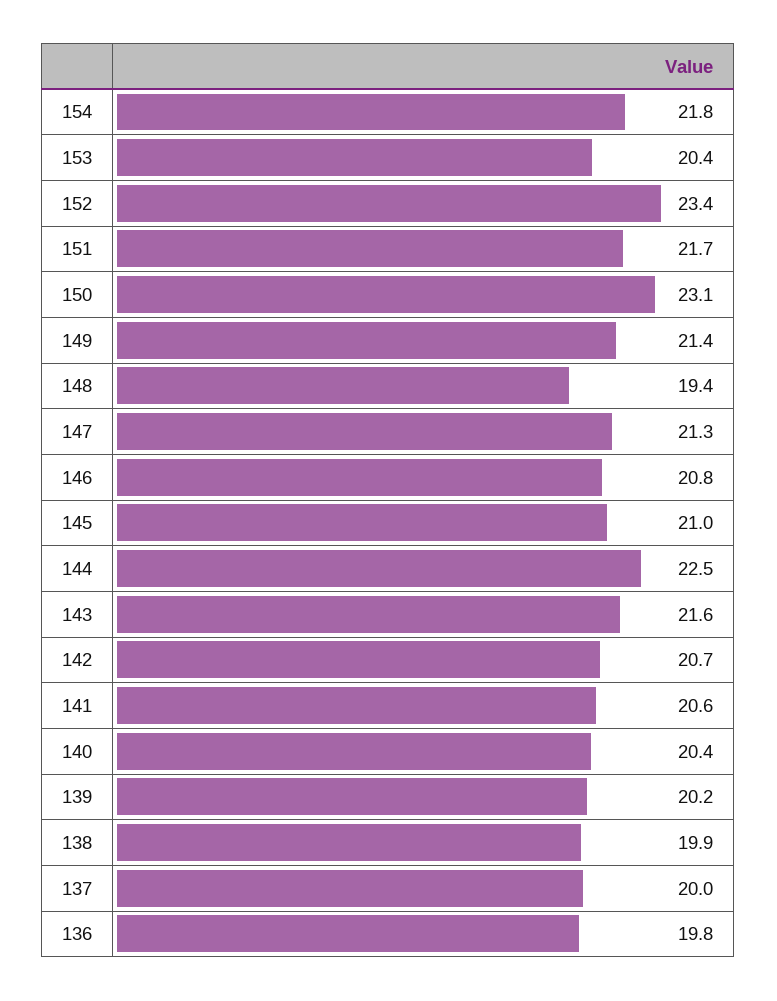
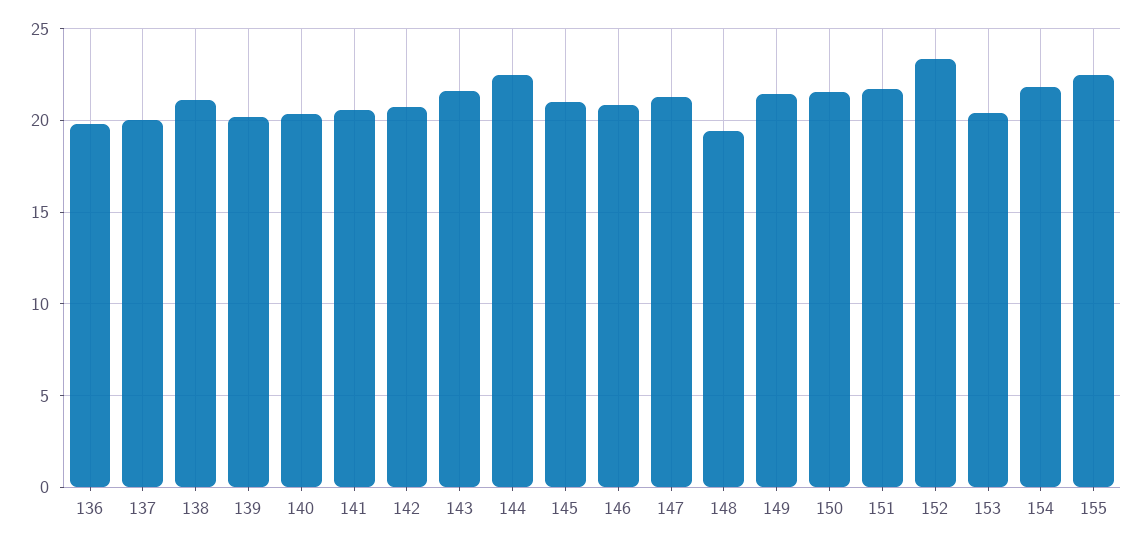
  {
    "154": 21.8,
    "153": 20.4,
    "152": 23.4,
    "151": 21.7,
-   "150": 23.1,
+   "150": 21.5,
    "149": 21.4,
    "148": 19.4,
    "147": 21.3,
    "146": 20.8,
    "145": 21,
    "144": 22.5,
    "143": 21.6,
    "142": 20.7,
    "141": 20.6,
    "140": 20.4,
    "139": 20.2,
-   "138": 19.9,
+   "138": 21,
    "137": 20,
-   "136": 19.8
+   "136": 19.8,
+   "155": 22.5
  }

